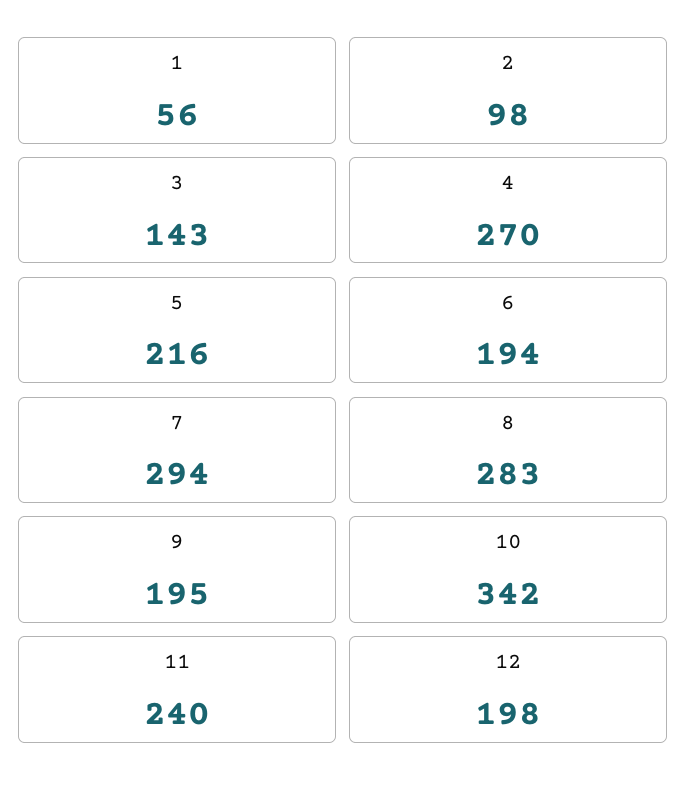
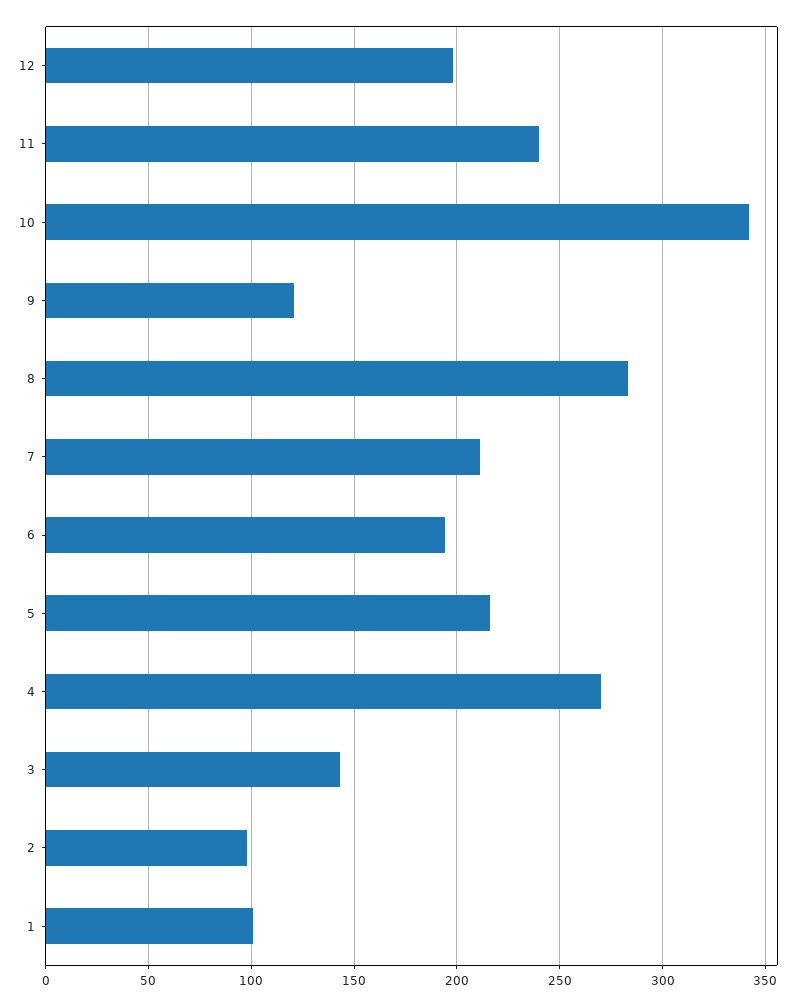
  {
-   "1": 56,
+   "1": 100,
    "2": 98,
    "3": 143,
    "4": 270,
    "5": 216,
    "6": 194,
-   "7": 294,
+   "7": 210,
    "8": 283,
-   "9": 195,
+   "9": 120,
    "10": 342,
    "11": 240,
    "12": 198
  }

